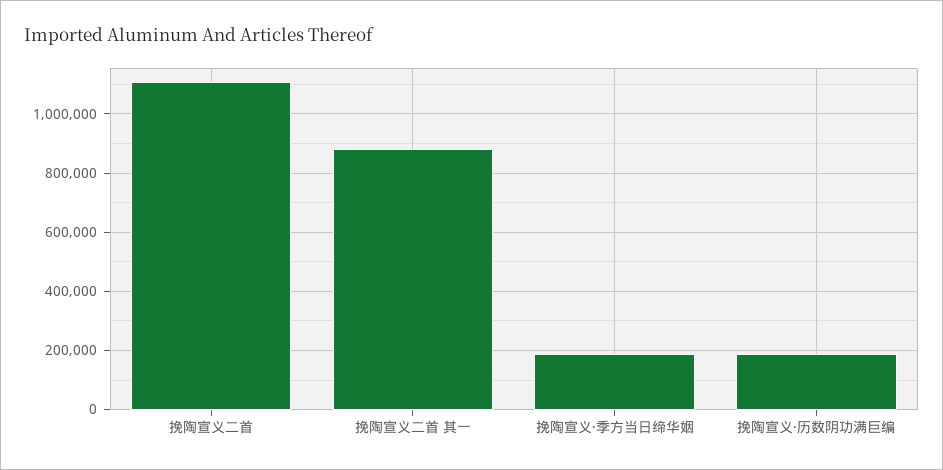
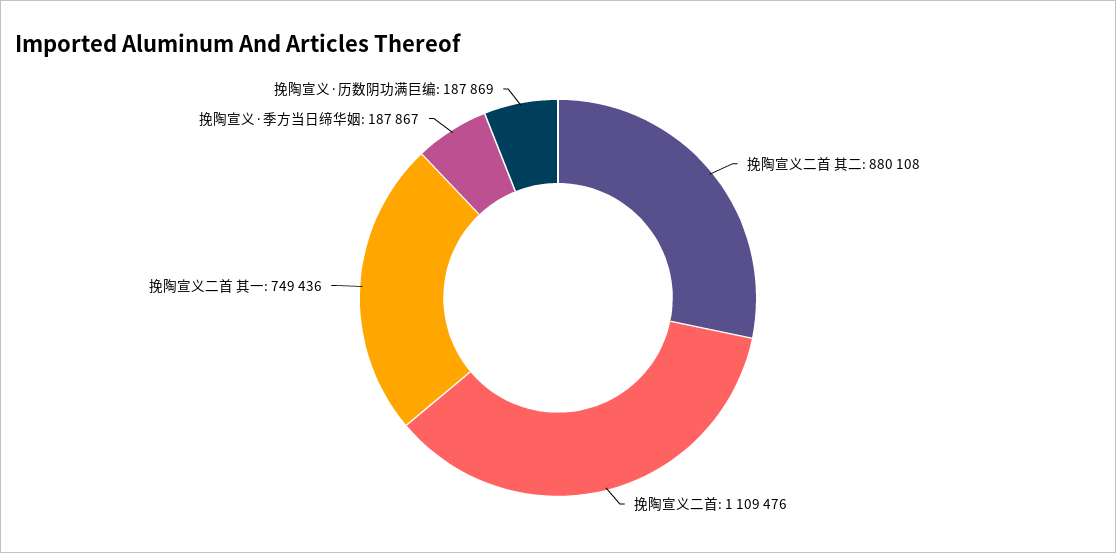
  {
    "挽陶宣义二首": 1109476,
-   "挽陶宣义二首 其一": 875000,
+   "挽陶宣义二首 其一": 749436,
    "挽陶宣义·季方当日缔华姻": 187867,
-   "挽陶宣义·历数阴功满巨编": 187869
+   "挽陶宣义·历数阴功满巨编": 187869,
+   "挽陶宣义二首 其二": 880108
  }

